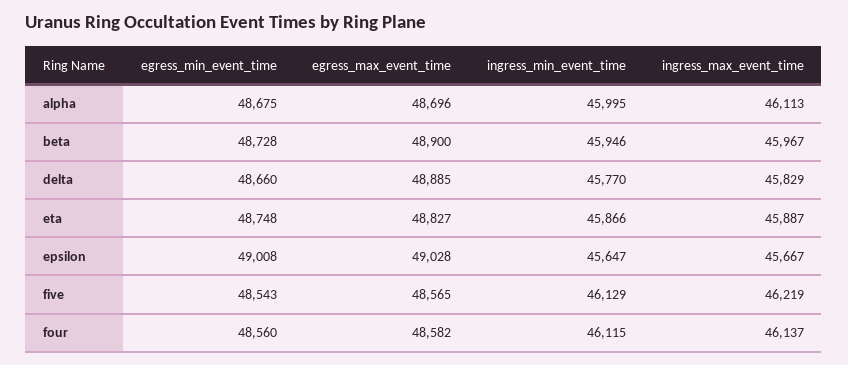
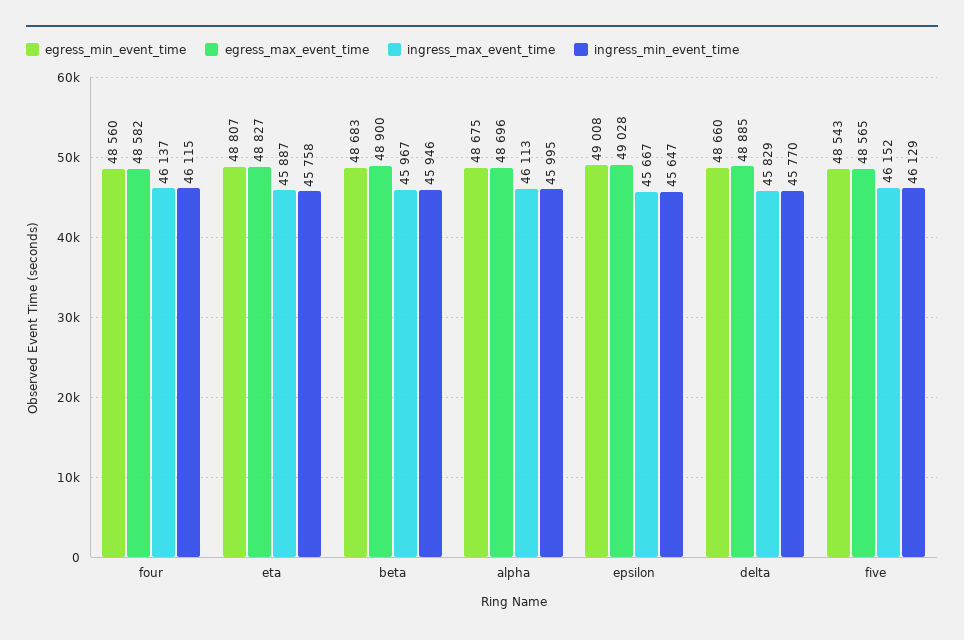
  {
    "egress_min_event_time": {
      "alpha": 48675,
-     "beta": 48728,
+     "beta": 48683,
      "delta": 48660,
-     "eta": 48748,
+     "eta": 48807,
      "epsilon": 49008,
      "five": 48543,
      "four": 48560
    },
    "egress_max_event_time": {
      "alpha": 48696,
      "beta": 48900,
      "delta": 48885,
      "eta": 48827,
      "epsilon": 49028,
      "five": 48565,
      "four": 48582
    },
    "ingress_min_event_time": {
      "alpha": 45995,
      "beta": 45946,
      "delta": 45770,
-     "eta": 45866,
+     "eta": 45758,
      "epsilon": 45647,
      "five": 46129,
      "four": 46115
    },
    "ingress_max_event_time": {
      "alpha": 46113,
      "beta": 45967,
      "delta": 45829,
      "eta": 45887,
      "epsilon": 45667,
-     "five": 46219,
+     "five": 46152,
      "four": 46137
    }
  }

